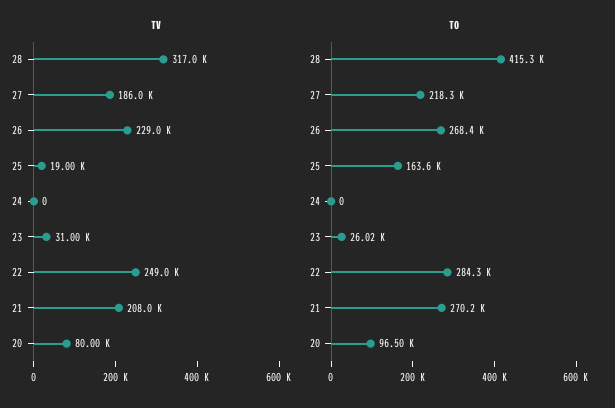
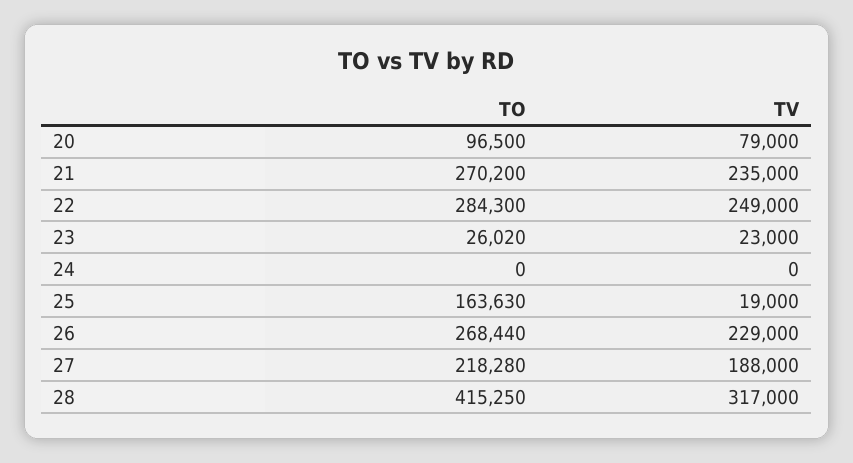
  {
    "TV": {
      "28": 317000,
-     "27": 186000,
+     "27": 188000,
      "26": 229000,
      "25": 19000,
      "24": 0,
-     "23": 31000,
+     "23": 23000,
      "22": 249000,
-     "21": 208000,
+     "21": 235000,
-     "20": 80000
+     "20": 79000
    },
    "TO": {
      "28": 415250,
      "27": 218280,
      "26": 268440,
      "25": 163630,
      "24": 0,
      "23": 26020,
      "22": 284300,
      "21": 270200,
      "20": 96500
    }
  }

